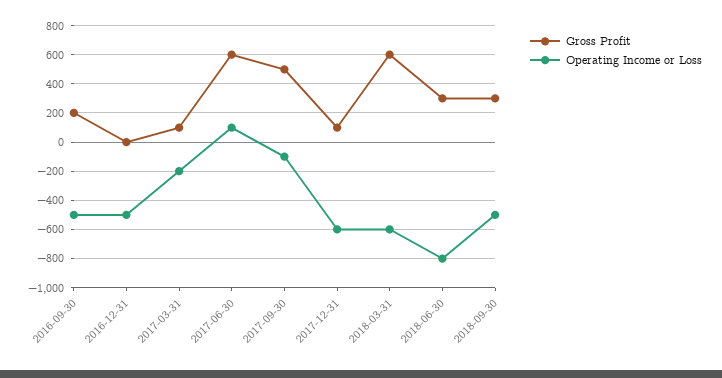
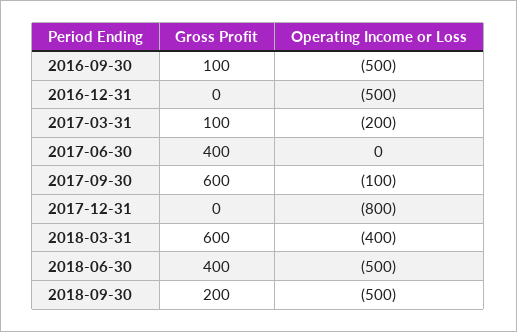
  {
    "Gross Profit": {
-     "2016-09-30": 200,
+     "2016-09-30": 100,
      "2016-12-31": 0,
      "2017-03-31": 100,
-     "2017-06-30": 600,
+     "2017-06-30": 400,
-     "2017-09-30": 500,
+     "2017-09-30": 600,
-     "2017-12-31": 100,
+     "2017-12-31": 0,
      "2018-03-31": 600,
-     "2018-06-30": 300,
+     "2018-06-30": 400,
-     "2018-09-30": 300
+     "2018-09-30": 200
    },
    "Operating Income or Loss": {
      "2016-09-30": -500,
      "2016-12-31": -500,
      "2017-03-31": -200,
-     "2017-06-30": 100,
+     "2017-06-30": 0,
      "2017-09-30": -100,
-     "2017-12-31": -600,
+     "2017-12-31": -800,
-     "2018-03-31": -600,
+     "2018-03-31": -400,
-     "2018-06-30": -800,
+     "2018-06-30": -500,
      "2018-09-30": -500
    }
  }

